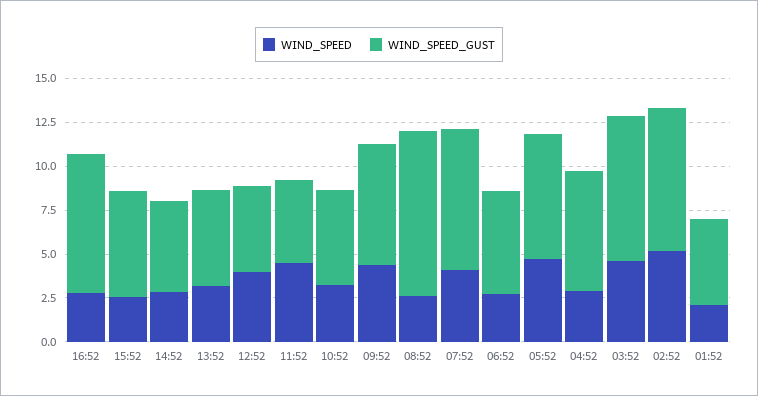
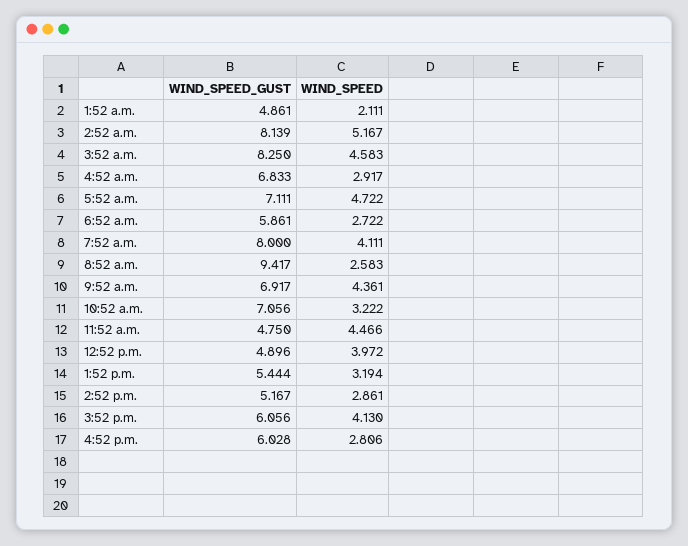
  {
    "WIND_SPEED": {
      "16:52": 2.806,
-     "15:52": 2.5,
+     "15:52": 4.13,
      "14:52": 2.861,
      "13:52": 3.194,
      "12:52": 3.972,
      "11:52": 4.466,
      "10:52": 3.222,
      "09:52": 4.361,
      "08:52": 2.583,
      "07:52": 4.111,
      "06:52": 2.722,
      "05:52": 4.722,
      "04:52": 2.917,
      "03:52": 4.583,
      "02:52": 5.167,
      "01:52": 2.111
    },
    "WIND_SPEED_GUST": {
-     "16:52": 8,
+     "16:52": 6.028,
      "15:52": 6.056,
      "14:52": 5.167,
      "13:52": 5.444,
      "12:52": 4.896,
      "11:52": 4.75,
-     "10:52": 5.5,
+     "10:52": 7.056,
      "09:52": 6.917,
      "08:52": 9.417,
      "07:52": 8,
      "06:52": 5.861,
      "05:52": 7.111,
      "04:52": 6.833,
      "03:52": 8.25,
      "02:52": 8.139,
      "01:52": 4.861
    }
  }

